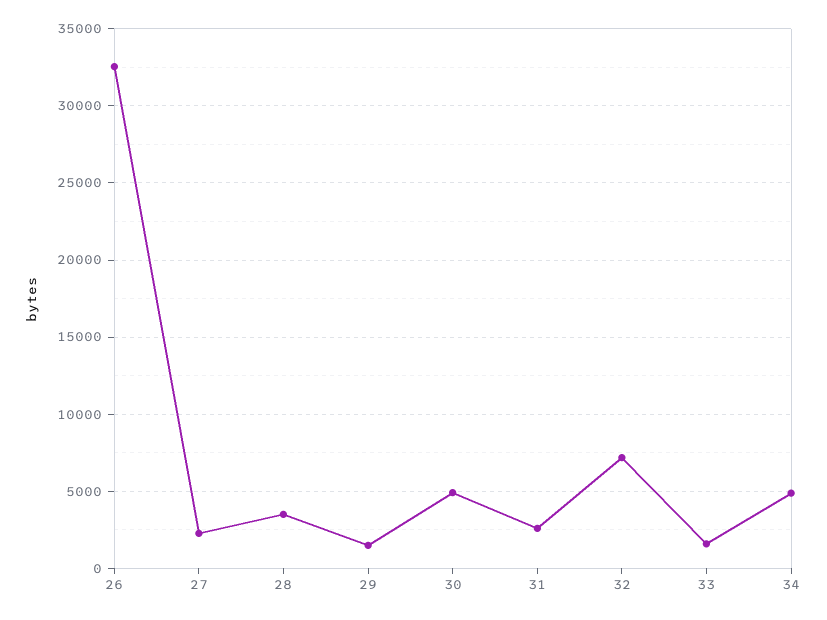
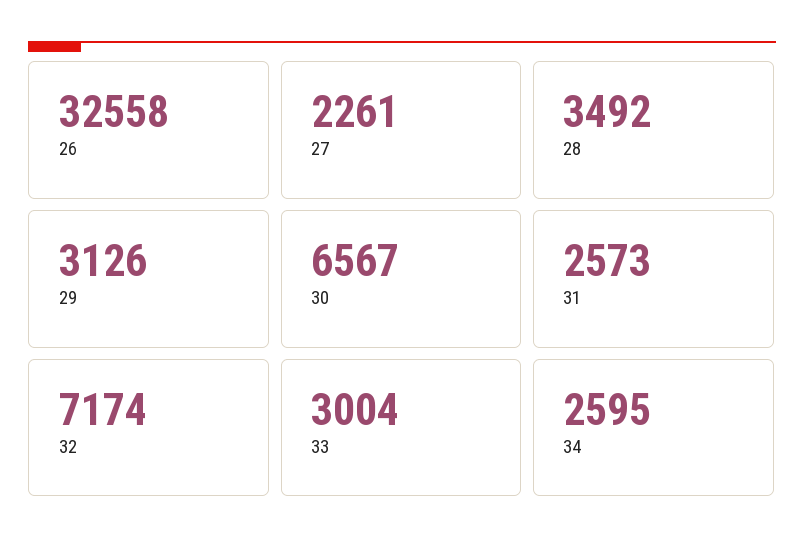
  {
    "26": 32558,
    "27": 2261,
    "28": 3492,
-   "29": 1500,
+   "29": 3126,
-   "30": 5000,
+   "30": 6567,
    "31": 2573,
    "32": 7174,
-   "33": 1500,
+   "33": 3004,
-   "34": 5000
+   "34": 2595
  }

